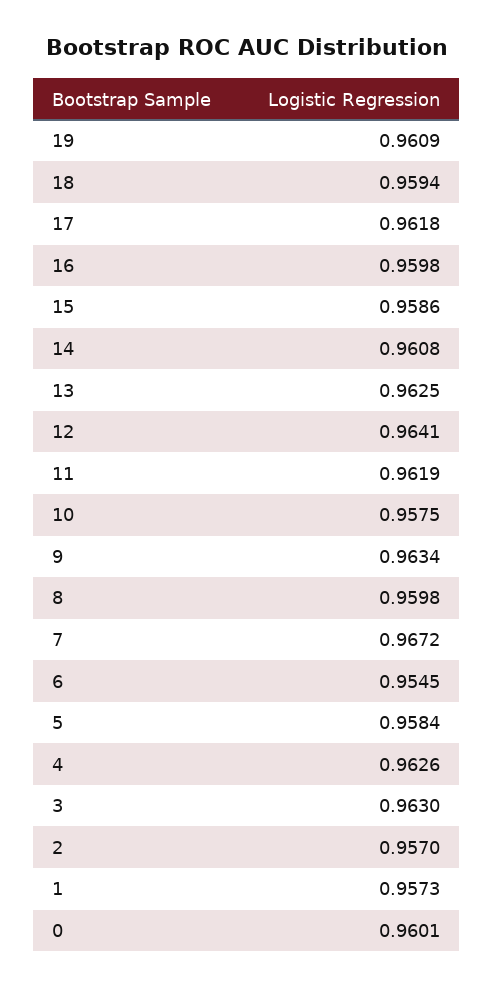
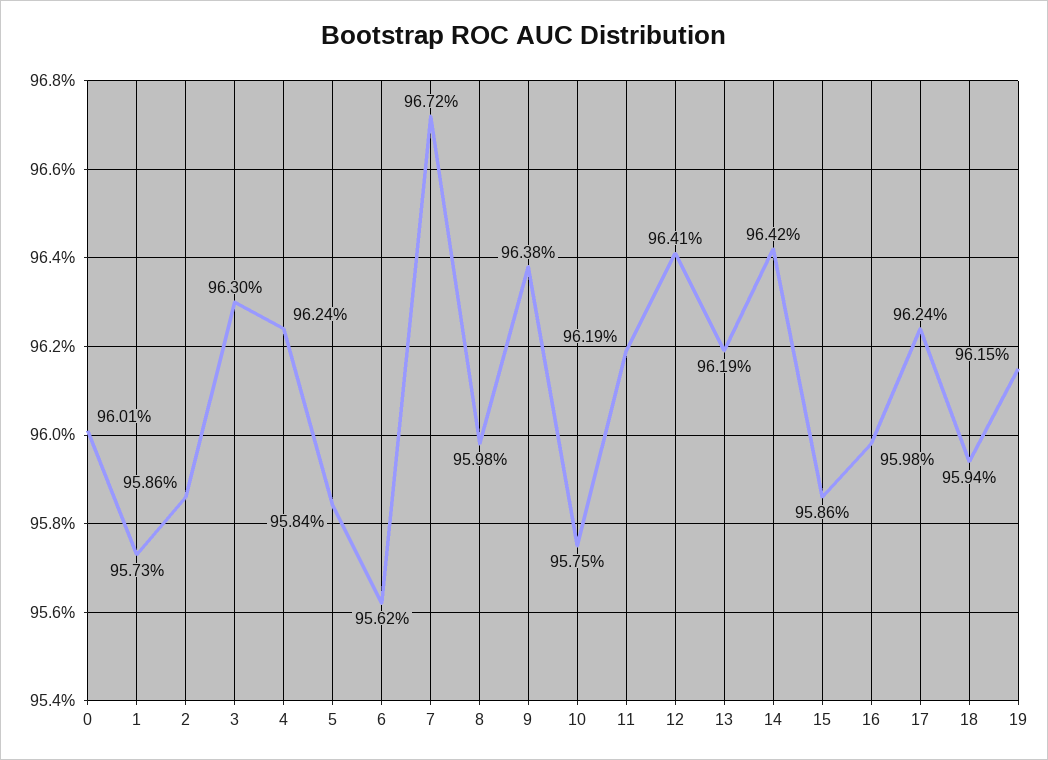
  {
-   "19": 0.9609,
+   "19": 0.9615,
    "18": 0.9594,
-   "17": 0.9618,
+   "17": 0.9624,
    "16": 0.9598,
    "15": 0.9586,
-   "14": 0.9608,
+   "14": 0.9642,
-   "13": 0.9625,
+   "13": 0.9619,
    "12": 0.9641,
    "11": 0.9619,
    "10": 0.9575,
-   "9": 0.9634,
+   "9": 0.9638,
    "8": 0.9598,
    "7": 0.9672,
-   "6": 0.9545,
+   "6": 0.9562,
    "5": 0.9584,
-   "4": 0.9626,
+   "4": 0.9624,
    "3": 0.963,
-   "2": 0.957,
+   "2": 0.9586,
    "1": 0.9573,
    "0": 0.9601
  }

